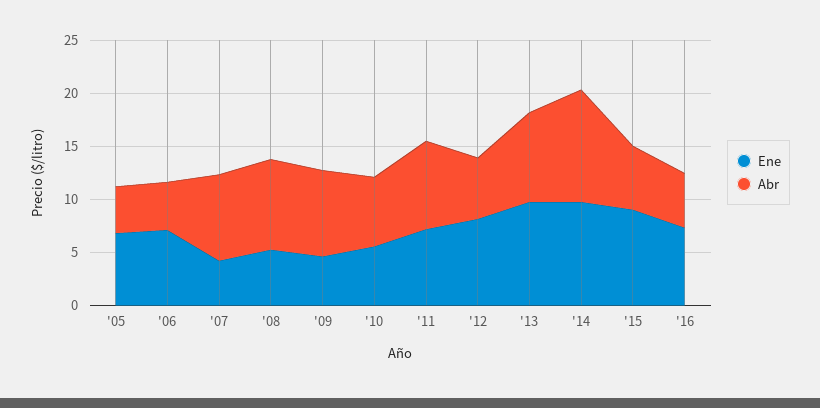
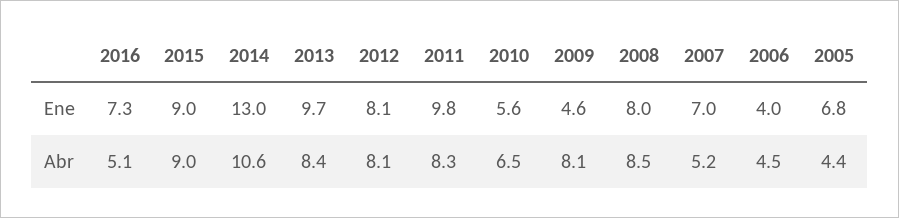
  {
    "Ene": {
      "'05": 6.8,
-     "'06": 7,
+     "'06": 4,
-     "'07": 4,
+     "'07": 7,
-     "'08": 5,
+     "'08": 8,
      "'09": 4.6,
      "'10": 5.6,
-     "'11": 7,
+     "'11": 9.8,
      "'12": 8.1,
      "'13": 9.7,
-     "'14": 10,
+     "'14": 13,
      "'15": 9,
      "'16": 7.3
    },
    "Abr": {
      "'05": 4.4,
      "'06": 4.5,
-     "'07": 8,
+     "'07": 5.2,
      "'08": 8.5,
      "'09": 8.1,
      "'10": 6.5,
      "'11": 8.3,
-     "'12": 6,
+     "'12": 8.1,
      "'13": 8.4,
      "'14": 10.6,
-     "'15": 6,
+     "'15": 9,
      "'16": 5.1
    }
  }

